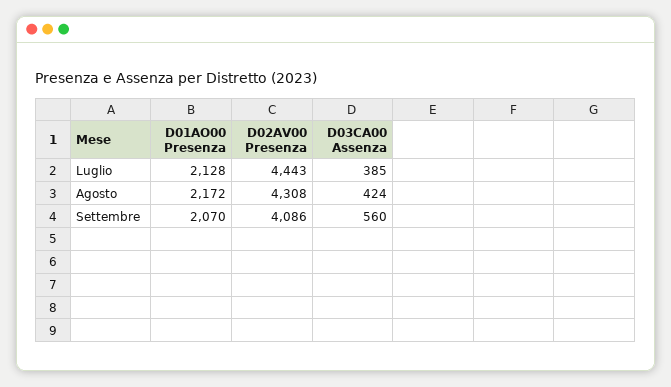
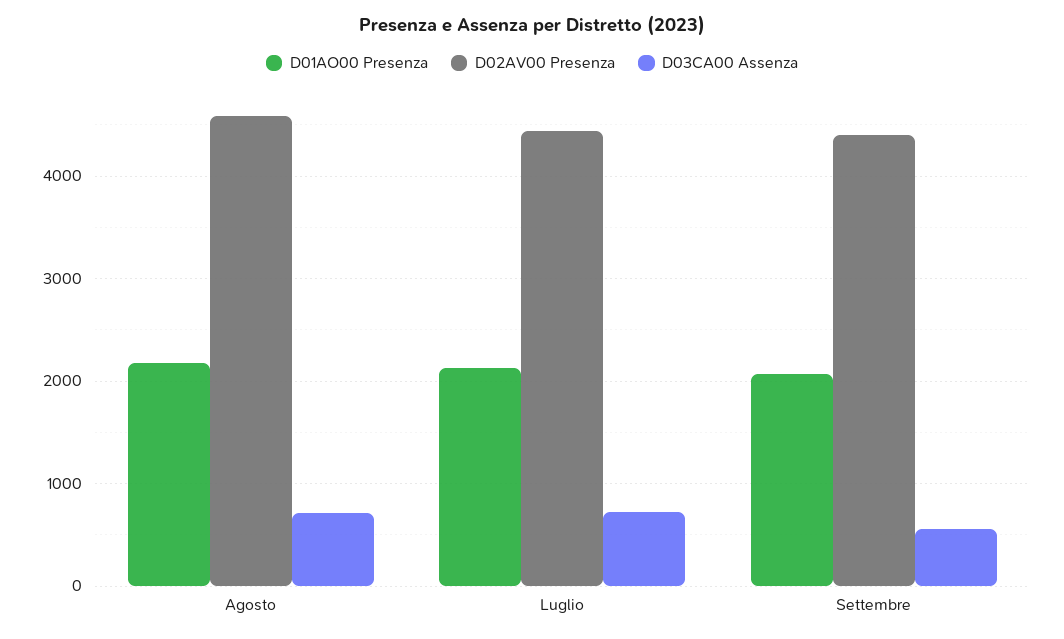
  {
    "D01AO00 Presenza": {
      "Luglio": 2128,
      "Agosto": 2172,
      "Settembre": 2070
    },
    "D02AV00 Presenza": {
      "Luglio": 4443,
-     "Agosto": 4308,
+     "Agosto": 4600,
-     "Settembre": 4086
+     "Settembre": 4400
    },
    "D03CA00 Assenza": {
-     "Luglio": 385,
+     "Luglio": 700,
-     "Agosto": 424,
+     "Agosto": 700,
      "Settembre": 560
    }
  }

